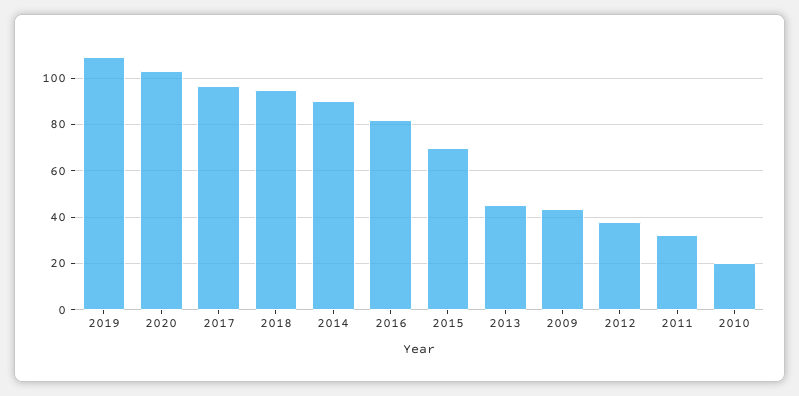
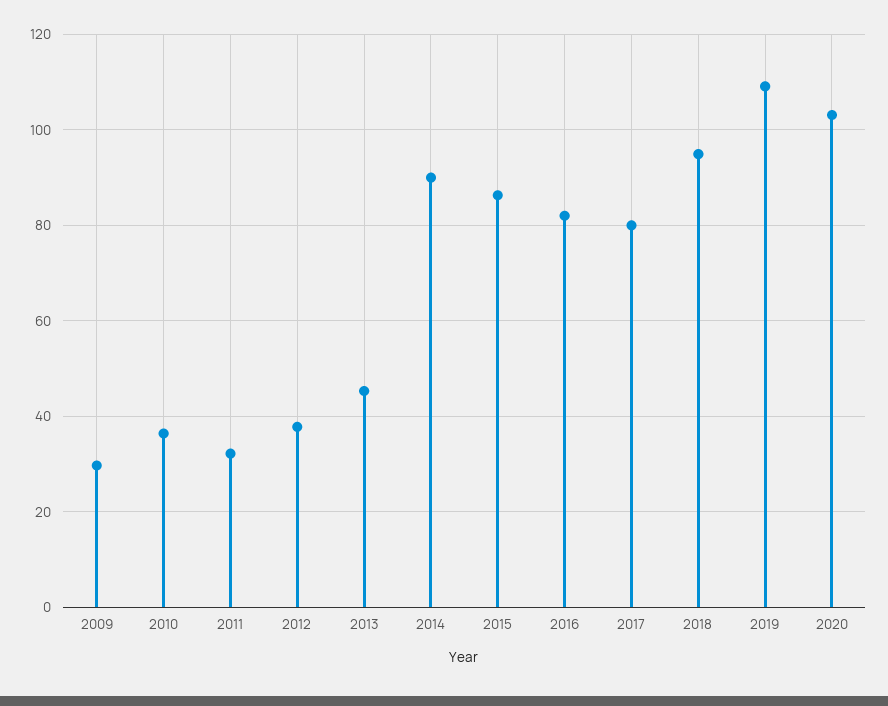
  {
    "2019": 110,
    "2020": 104,
-   "2017": 95,
+   "2017": 80,
    "2018": 94,
    "2014": 90,
    "2016": 82,
-   "2015": 70,
+   "2015": 86,
    "2013": 46,
-   "2009": 45,
+   "2009": 30,
    "2012": 38,
    "2011": 32,
-   "2010": 20
+   "2010": 36
  }

